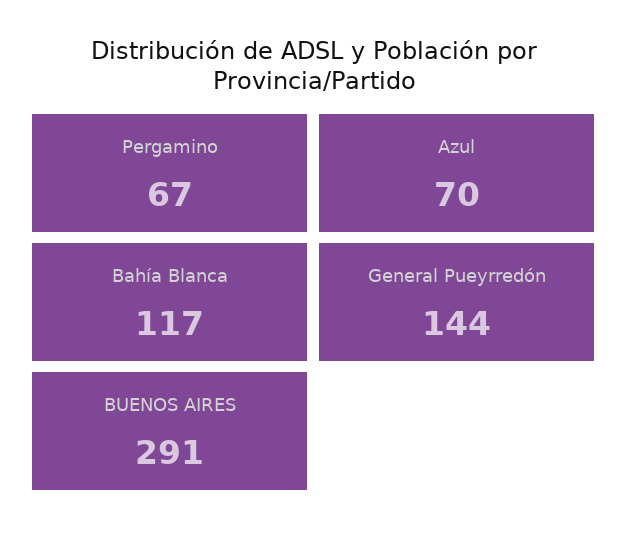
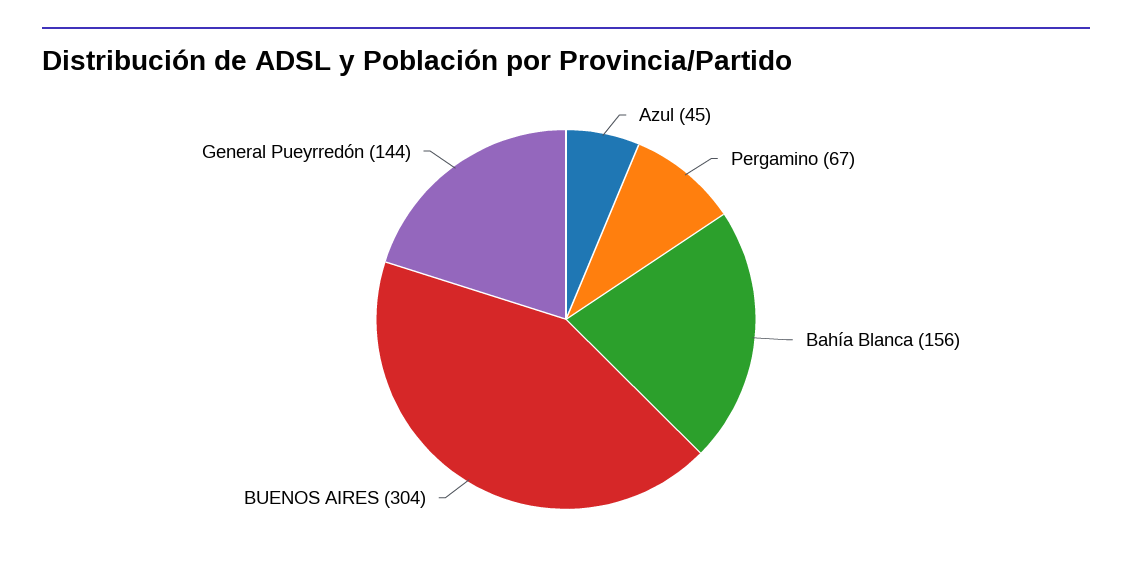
  {
    "Pergamino": 67,
-   "Azul": 70,
+   "Azul": 45,
-   "Bahía Blanca": 117,
+   "Bahía Blanca": 156,
    "General Pueyrredón": 144,
-   "BUENOS AIRES": 291
+   "BUENOS AIRES": 304
  }

